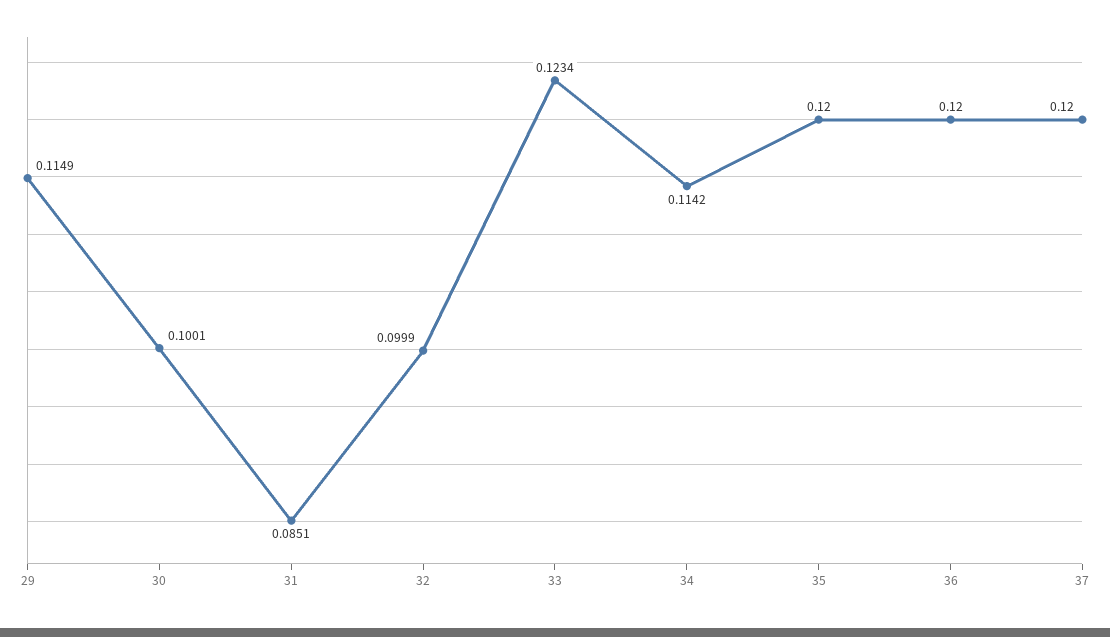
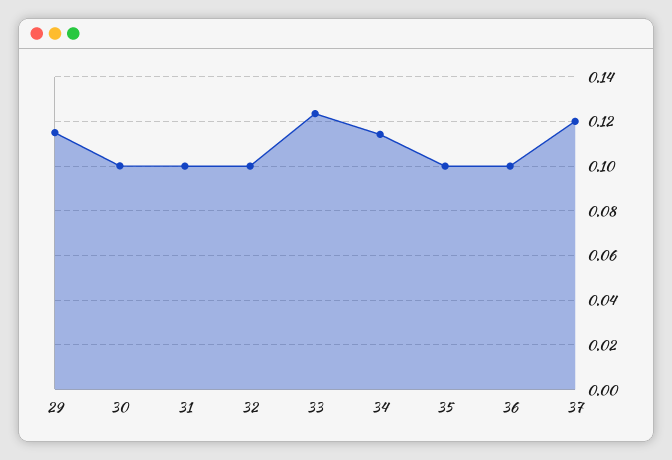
  {
    "29": 0.1149,
    "30": 0.1001,
-   "31": 0.0851,
+   "31": 0.1,
    "32": 0.0999,
    "33": 0.1234,
    "34": 0.1142,
-   "35": 0.12,
+   "35": 0.1,
-   "36": 0.12,
+   "36": 0.1,
    "37": 0.12
  }

